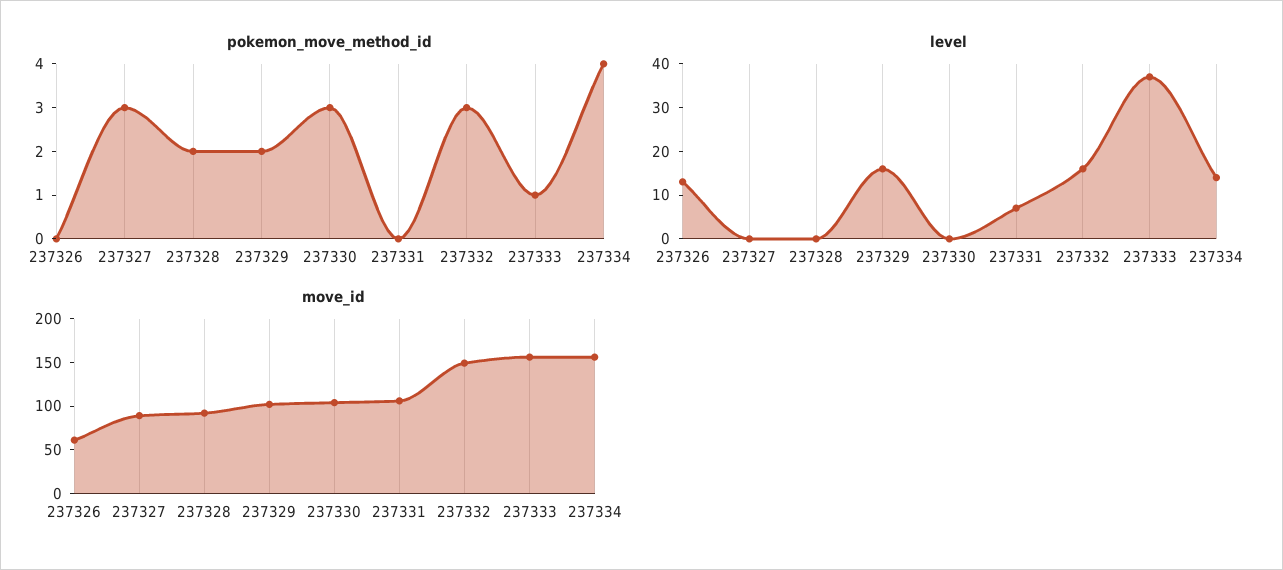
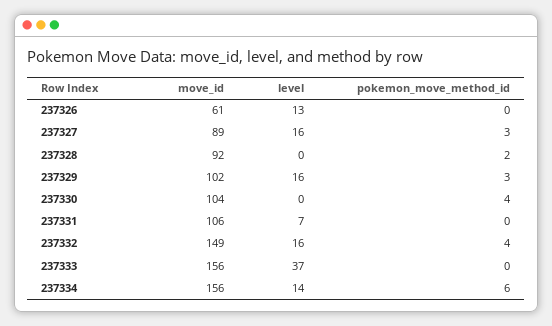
  {
    "pokemon_move_method_id": {
      "237326": 0,
      "237327": 3,
      "237328": 2,
-     "237329": 2,
+     "237329": 3,
-     "237330": 3,
+     "237330": 4,
      "237331": 0,
-     "237332": 3,
+     "237332": 4,
-     "237333": 1,
+     "237333": 0,
-     "237334": 4
+     "237334": 6
    },
    "level": {
      "237326": 13,
-     "237327": 0,
+     "237327": 16,
      "237328": 0,
      "237329": 16,
      "237330": 0,
      "237331": 7,
      "237332": 16,
      "237333": 37,
      "237334": 14
    },
    "move_id": {
      "237326": 61,
      "237327": 89,
      "237328": 92,
      "237329": 102,
      "237330": 104,
      "237331": 106,
      "237332": 149,
      "237333": 156,
      "237334": 156
    }
  }

